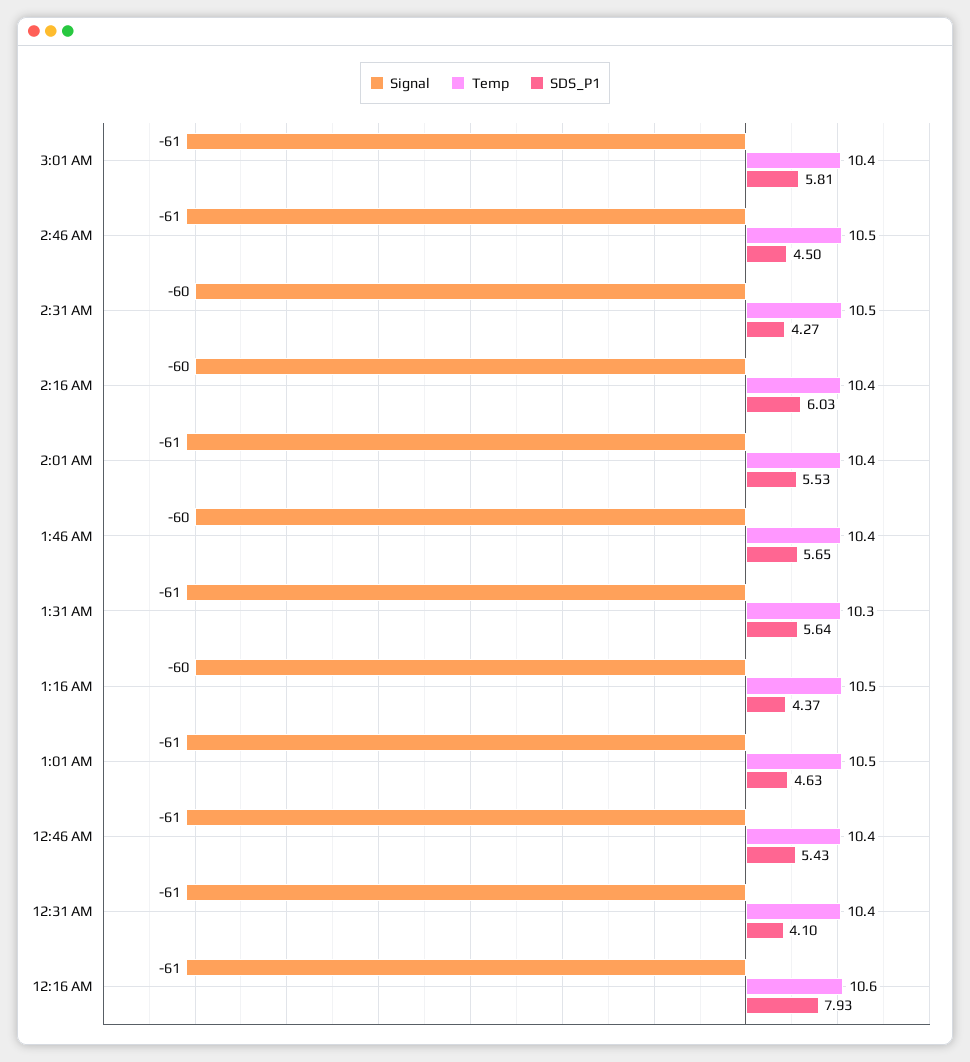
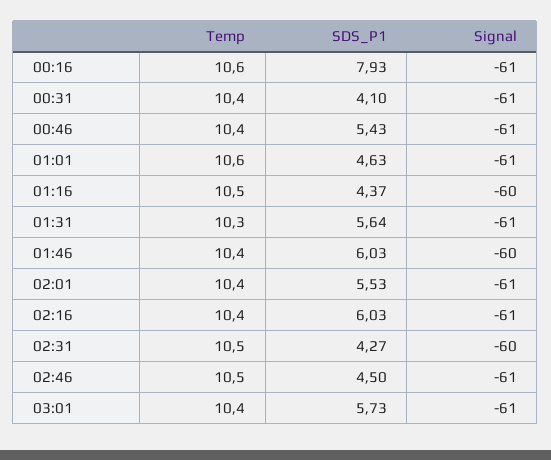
  {
    "Signal": {
      "3:01 AM": -61,
      "2:46 AM": -61,
      "2:31 AM": -60,
-     "2:16 AM": -60,
+     "2:16 AM": -61,
      "2:01 AM": -61,
      "1:46 AM": -60,
      "1:31 AM": -61,
      "1:16 AM": -60,
      "1:01 AM": -61,
      "12:46 AM": -61,
      "12:31 AM": -61,
      "12:16 AM": -61
    },
    "Temp": {
      "3:01 AM": 10.4,
      "2:46 AM": 10.5,
      "2:31 AM": 10.5,
      "2:16 AM": 10.4,
      "2:01 AM": 10.4,
      "1:46 AM": 10.4,
      "1:31 AM": 10.3,
      "1:16 AM": 10.5,
-     "1:01 AM": 10.5,
+     "1:01 AM": 10.6,
      "12:46 AM": 10.4,
      "12:31 AM": 10.4,
      "12:16 AM": 10.6
    },
    "SDS_P1": {
-     "3:01 AM": 5.81,
+     "3:01 AM": 5.73,
      "2:46 AM": 4.5,
      "2:31 AM": 4.27,
      "2:16 AM": 6.03,
      "2:01 AM": 5.53,
-     "1:46 AM": 5.65,
+     "1:46 AM": 6.03,
      "1:31 AM": 5.64,
      "1:16 AM": 4.37,
      "1:01 AM": 4.63,
      "12:46 AM": 5.43,
      "12:31 AM": 4.1,
      "12:16 AM": 7.93
    }
  }

